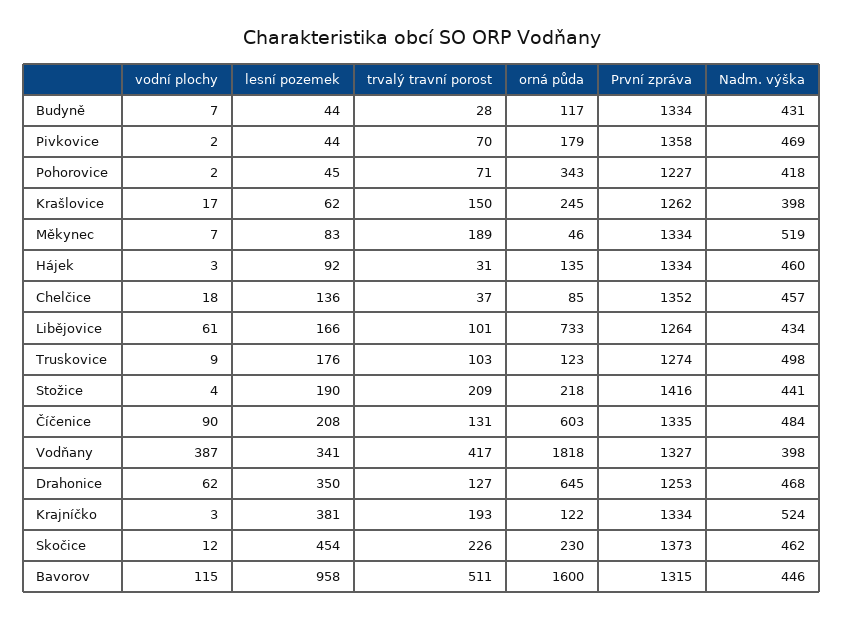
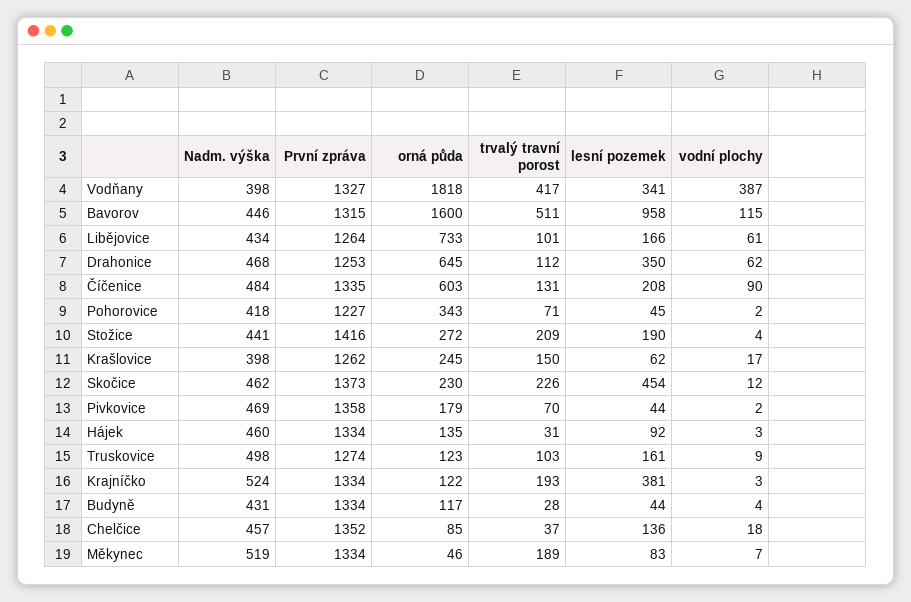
  {
    "vodní plochy": {
-     "Budyně": 7,
+     "Budyně": 4,
      "Pivkovice": 2,
      "Pohorovice": 2,
      "Krašlovice": 17,
      "Měkynec": 7,
      "Hájek": 3,
      "Chelčice": 18,
      "Libějovice": 61,
      "Truskovice": 9,
      "Stožice": 4,
      "Číčenice": 90,
      "Vodňany": 387,
      "Drahonice": 62,
      "Krajníčko": 3,
      "Skočice": 12,
      "Bavorov": 115
    },
    "lesní pozemek": {
      "Budyně": 44,
      "Pivkovice": 44,
      "Pohorovice": 45,
      "Krašlovice": 62,
      "Měkynec": 83,
      "Hájek": 92,
      "Chelčice": 136,
      "Libějovice": 166,
-     "Truskovice": 176,
+     "Truskovice": 161,
      "Stožice": 190,
      "Číčenice": 208,
      "Vodňany": 341,
      "Drahonice": 350,
      "Krajníčko": 381,
      "Skočice": 454,
      "Bavorov": 958
    },
    "trvalý travní porost": {
      "Budyně": 28,
      "Pivkovice": 70,
      "Pohorovice": 71,
      "Krašlovice": 150,
      "Měkynec": 189,
      "Hájek": 31,
      "Chelčice": 37,
      "Libějovice": 101,
      "Truskovice": 103,
      "Stožice": 209,
      "Číčenice": 131,
      "Vodňany": 417,
-     "Drahonice": 127,
+     "Drahonice": 112,
      "Krajníčko": 193,
      "Skočice": 226,
      "Bavorov": 511
    },
    "orná půda": {
      "Budyně": 117,
      "Pivkovice": 179,
      "Pohorovice": 343,
      "Krašlovice": 245,
      "Měkynec": 46,
      "Hájek": 135,
      "Chelčice": 85,
      "Libějovice": 733,
      "Truskovice": 123,
-     "Stožice": 218,
+     "Stožice": 272,
      "Číčenice": 603,
      "Vodňany": 1818,
      "Drahonice": 645,
      "Krajníčko": 122,
      "Skočice": 230,
      "Bavorov": 1600
    },
    "První zpráva": {
      "Budyně": 1334,
      "Pivkovice": 1358,
      "Pohorovice": 1227,
      "Krašlovice": 1262,
      "Měkynec": 1334,
      "Hájek": 1334,
      "Chelčice": 1352,
      "Libějovice": 1264,
      "Truskovice": 1274,
      "Stožice": 1416,
      "Číčenice": 1335,
      "Vodňany": 1327,
      "Drahonice": 1253,
      "Krajníčko": 1334,
      "Skočice": 1373,
      "Bavorov": 1315
    },
    "Nadm. výška": {
      "Budyně": 431,
      "Pivkovice": 469,
      "Pohorovice": 418,
      "Krašlovice": 398,
      "Měkynec": 519,
      "Hájek": 460,
      "Chelčice": 457,
      "Libějovice": 434,
      "Truskovice": 498,
      "Stožice": 441,
      "Číčenice": 484,
      "Vodňany": 398,
      "Drahonice": 468,
      "Krajníčko": 524,
      "Skočice": 462,
      "Bavorov": 446
    }
  }

